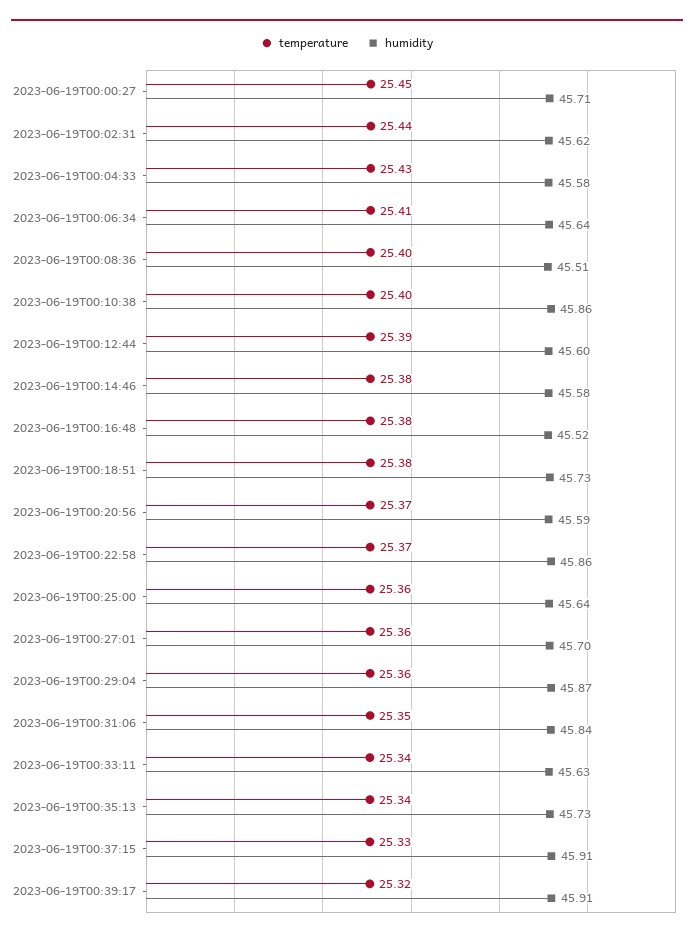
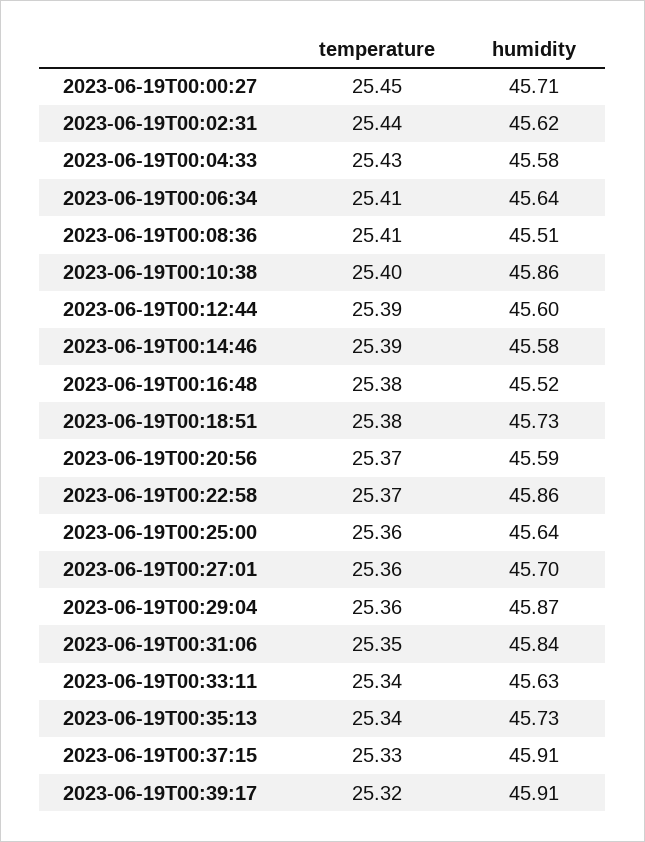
  {
    "temperature": {
      "2023-06-19T00:00:27": 25.45,
      "2023-06-19T00:02:31": 25.44,
      "2023-06-19T00:04:33": 25.43,
      "2023-06-19T00:06:34": 25.41,
-     "2023-06-19T00:08:36": 25.4,
+     "2023-06-19T00:08:36": 25.41,
      "2023-06-19T00:10:38": 25.4,
      "2023-06-19T00:12:44": 25.39,
-     "2023-06-19T00:14:46": 25.38,
+     "2023-06-19T00:14:46": 25.39,
      "2023-06-19T00:16:48": 25.38,
      "2023-06-19T00:18:51": 25.38,
      "2023-06-19T00:20:56": 25.37,
      "2023-06-19T00:22:58": 25.37,
      "2023-06-19T00:25:00": 25.36,
      "2023-06-19T00:27:01": 25.36,
      "2023-06-19T00:29:04": 25.36,
      "2023-06-19T00:31:06": 25.35,
      "2023-06-19T00:33:11": 25.34,
      "2023-06-19T00:35:13": 25.34,
      "2023-06-19T00:37:15": 25.33,
      "2023-06-19T00:39:17": 25.32
    },
    "humidity": {
      "2023-06-19T00:00:27": 45.71,
      "2023-06-19T00:02:31": 45.62,
      "2023-06-19T00:04:33": 45.58,
      "2023-06-19T00:06:34": 45.64,
      "2023-06-19T00:08:36": 45.51,
      "2023-06-19T00:10:38": 45.86,
      "2023-06-19T00:12:44": 45.6,
      "2023-06-19T00:14:46": 45.58,
      "2023-06-19T00:16:48": 45.52,
      "2023-06-19T00:18:51": 45.73,
      "2023-06-19T00:20:56": 45.59,
      "2023-06-19T00:22:58": 45.86,
      "2023-06-19T00:25:00": 45.64,
      "2023-06-19T00:27:01": 45.7,
      "2023-06-19T00:29:04": 45.87,
      "2023-06-19T00:31:06": 45.84,
      "2023-06-19T00:33:11": 45.63,
      "2023-06-19T00:35:13": 45.73,
      "2023-06-19T00:37:15": 45.91,
      "2023-06-19T00:39:17": 45.91
    }
  }

